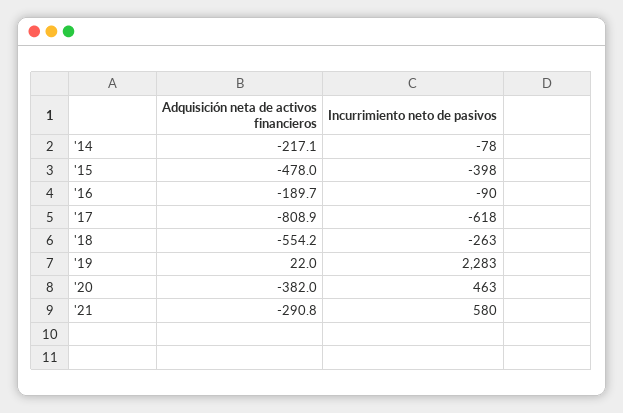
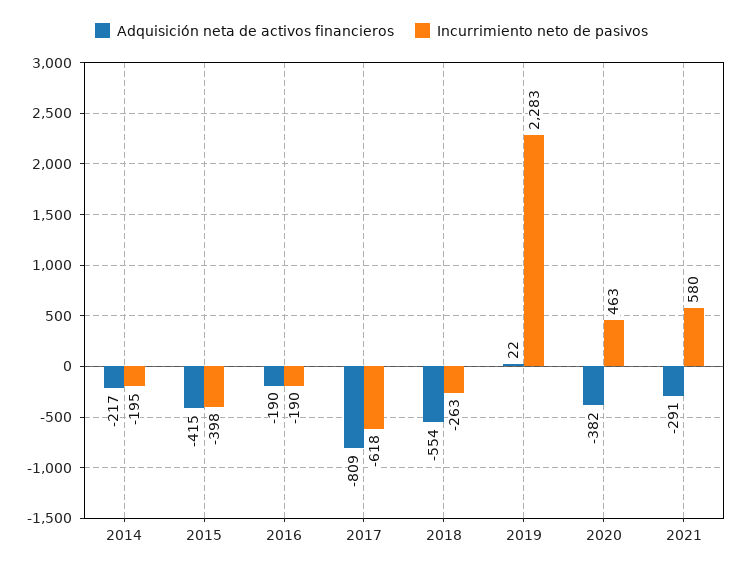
  {
    "Adquisición neta de activos financieros": {
      "'14": -217.1,
-     "'15": -478,
+     "'15": -415,
      "'16": -189.7,
      "'17": -808.9,
      "'18": -554.2,
      "'19": 22,
      "'20": -382,
      "'21": -290.8
    },
    "Incurrimiento neto de pasivos": {
-     "'14": -78,
+     "'14": -195,
      "'15": -398,
-     "'16": -90,
+     "'16": -190,
      "'17": -618,
      "'18": -263,
      "'19": 2283,
      "'20": 463,
      "'21": 580
    }
  }

